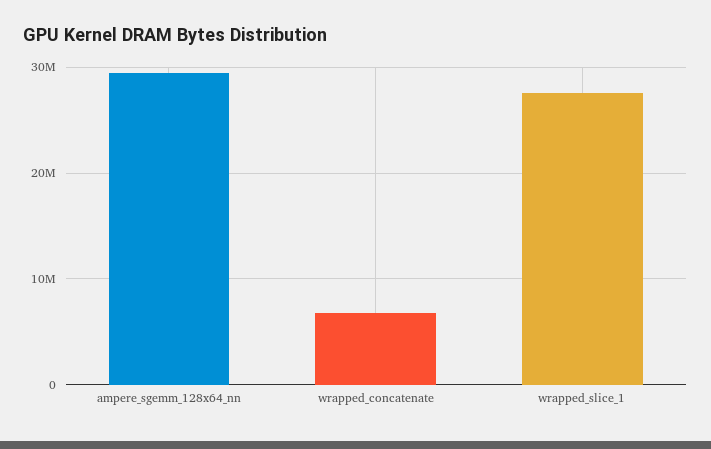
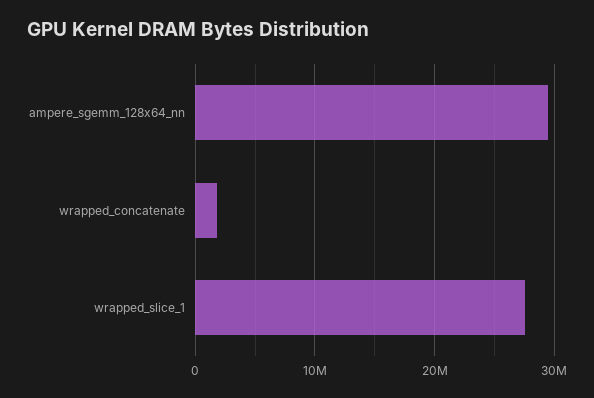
  {
    "ampere_sgemm_128x64_nn": 29000000,
-   "wrapped_concatenate": 7000000,
+   "wrapped_concatenate": 2000000,
    "wrapped_slice_1": 28000000
  }

